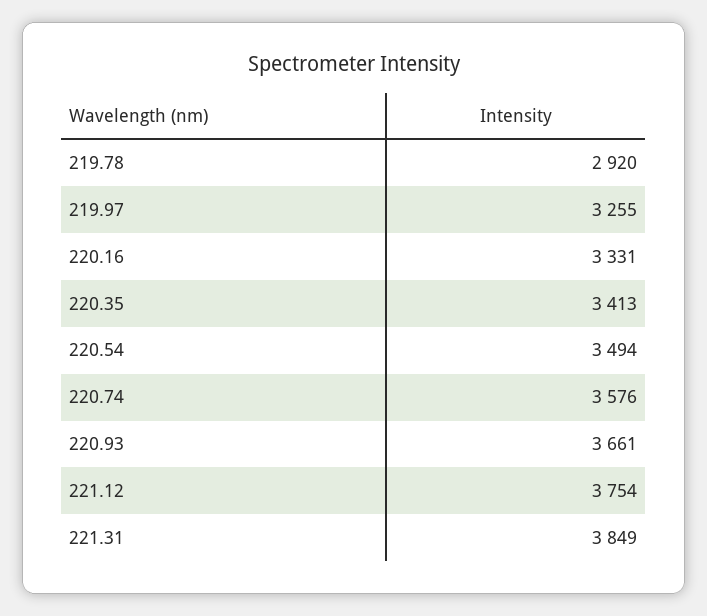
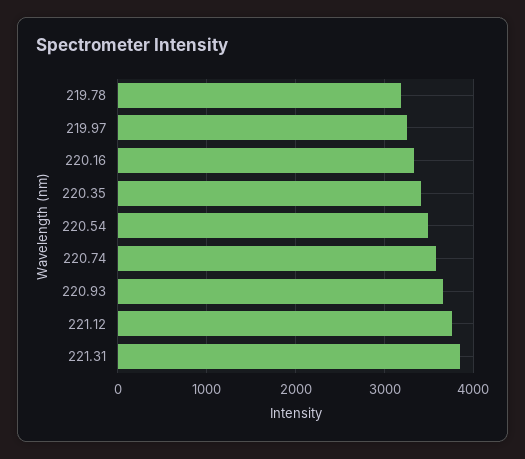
  {
-   "219.78": 2920,
+   "219.78": 3200,
    "219.97": 3255,
    "220.16": 3331,
    "220.35": 3413,
    "220.54": 3494,
    "220.74": 3576,
    "220.93": 3661,
    "221.12": 3754,
    "221.31": 3849
  }

